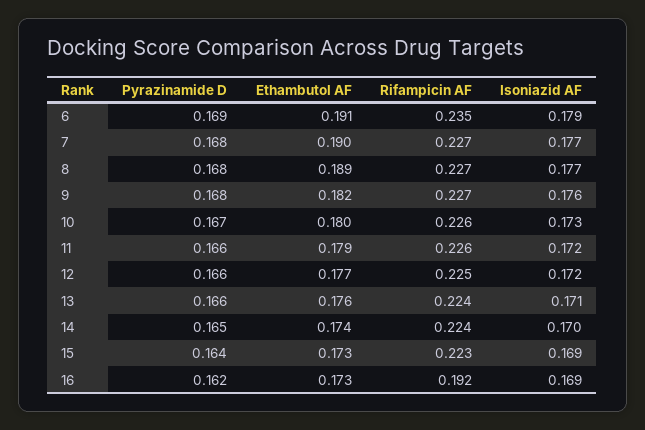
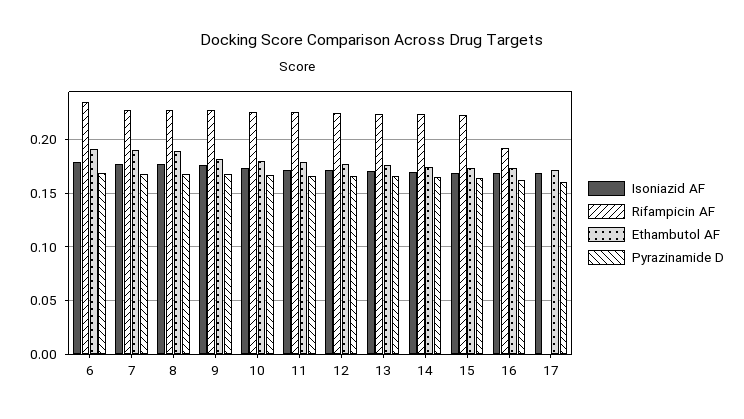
  {
    "Pyrazinamide D": {
      "6": 0.169,
      "7": 0.168,
      "8": 0.168,
      "9": 0.168,
      "10": 0.167,
      "11": 0.166,
      "12": 0.166,
      "13": 0.166,
      "14": 0.165,
      "15": 0.164,
-     "16": 0.162
+     "16": 0.162,
+     "17": 0.16
    },
    "Ethambutol AF": {
      "6": 0.191,
      "7": 0.19,
      "8": 0.189,
      "9": 0.182,
      "10": 0.18,
      "11": 0.179,
      "12": 0.177,
      "13": 0.176,
      "14": 0.174,
      "15": 0.173,
-     "16": 0.173
+     "16": 0.173,
+     "17": 0.17
    },
    "Rifampicin AF": {
      "6": 0.235,
      "7": 0.227,
      "8": 0.227,
      "9": 0.227,
      "10": 0.226,
      "11": 0.226,
      "12": 0.225,
      "13": 0.224,
      "14": 0.224,
      "15": 0.223,
-     "16": 0.192
+     "16": 0.192,
+     "17": 0
    },
    "Isoniazid AF": {
      "6": 0.179,
      "7": 0.177,
      "8": 0.177,
      "9": 0.176,
      "10": 0.173,
      "11": 0.172,
      "12": 0.172,
      "13": 0.171,
      "14": 0.17,
      "15": 0.169,
-     "16": 0.169
+     "16": 0.169,
+     "17": 0.17
    }
  }

